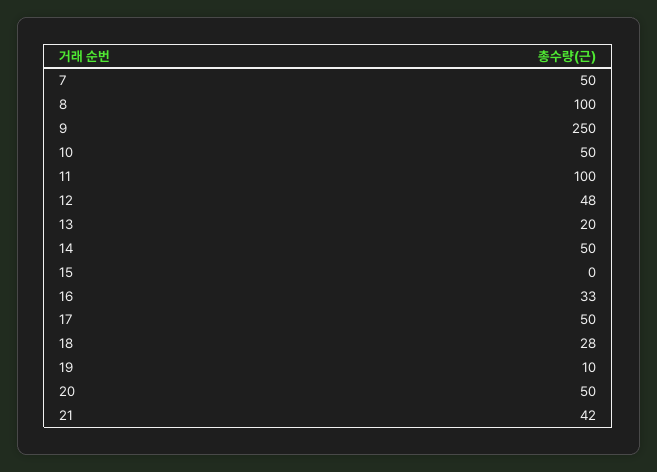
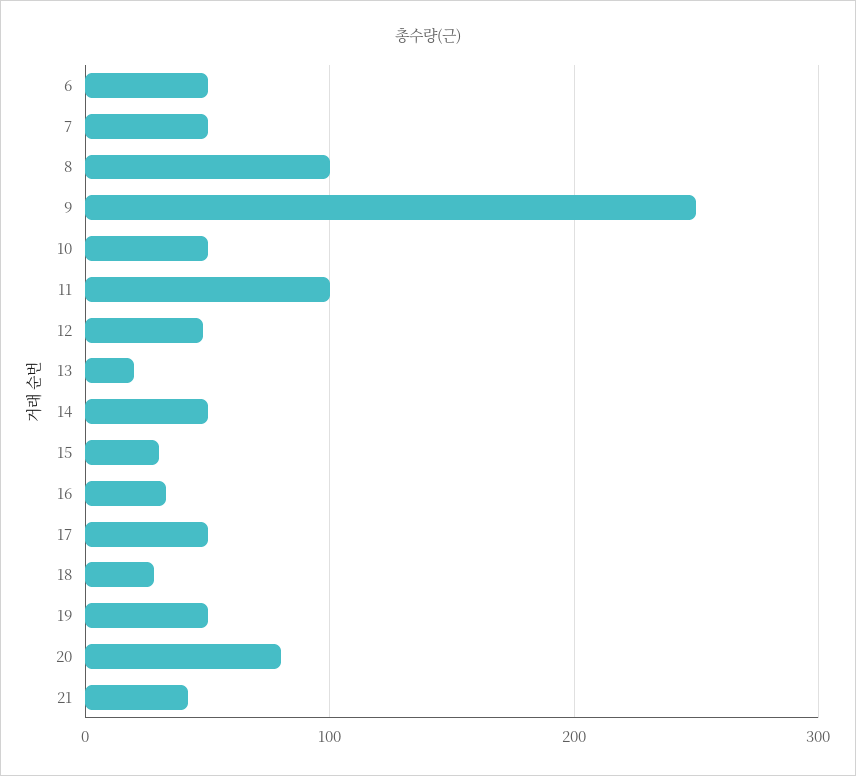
  {
    "7": 50,
    "8": 100,
    "9": 250,
    "10": 50,
    "11": 100,
    "12": 48,
    "13": 20,
    "14": 50,
-   "15": 0,
+   "15": 30,
    "16": 33,
    "17": 50,
    "18": 28,
-   "19": 10,
+   "19": 50,
-   "20": 50,
+   "20": 80,
-   "21": 42
+   "21": 42,
+   "6": 50
  }

